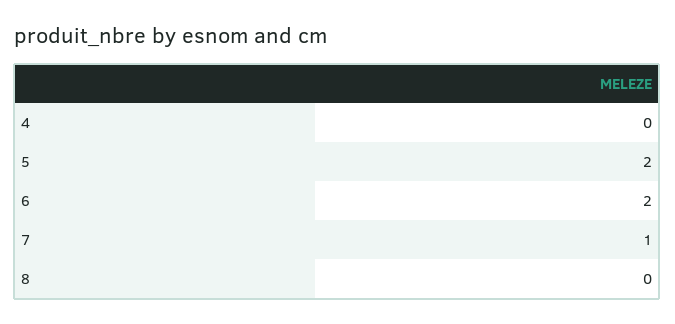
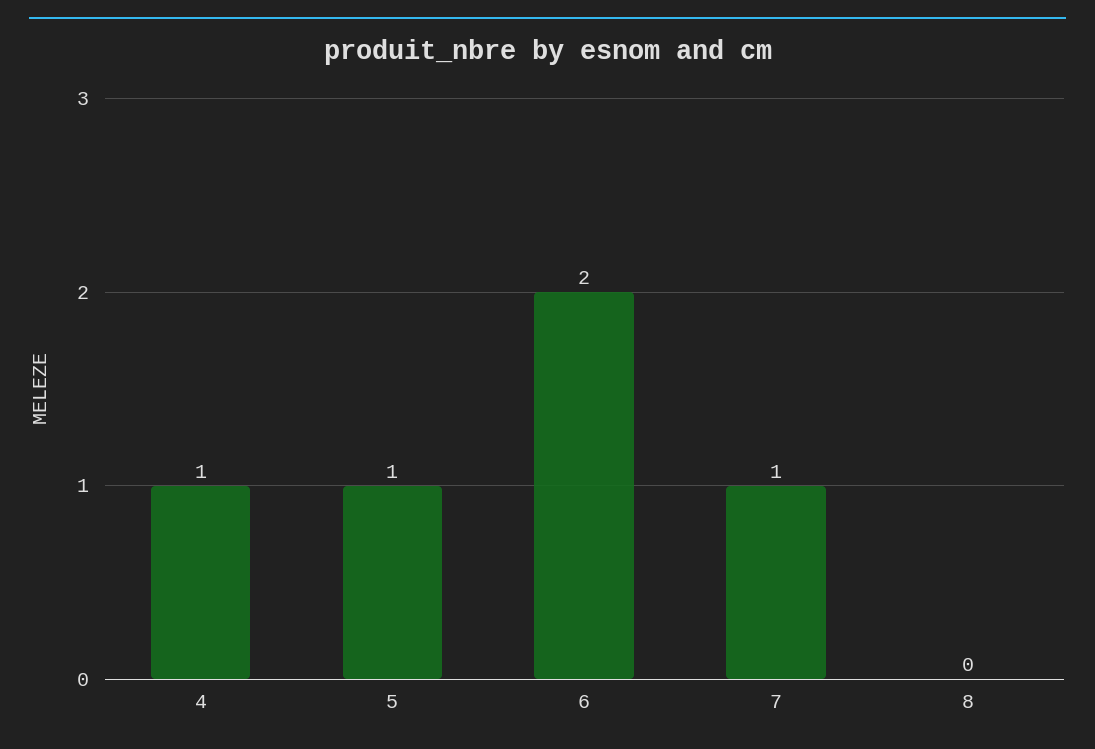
  {
-   "4": 0,
+   "4": 1,
-   "5": 2,
+   "5": 1,
    "6": 2,
    "7": 1,
    "8": 0
  }

